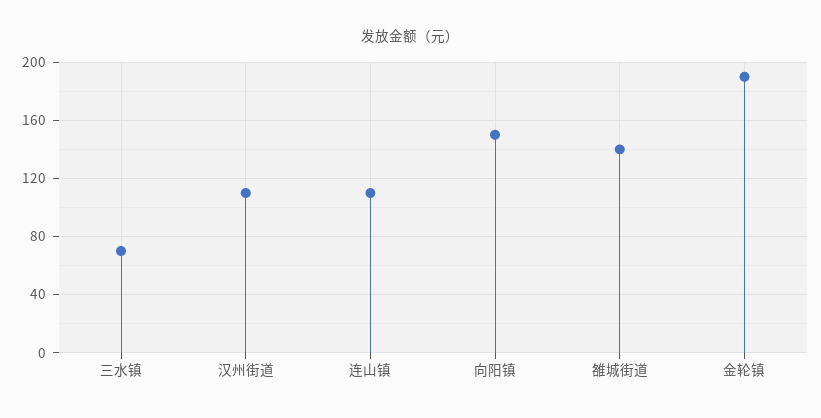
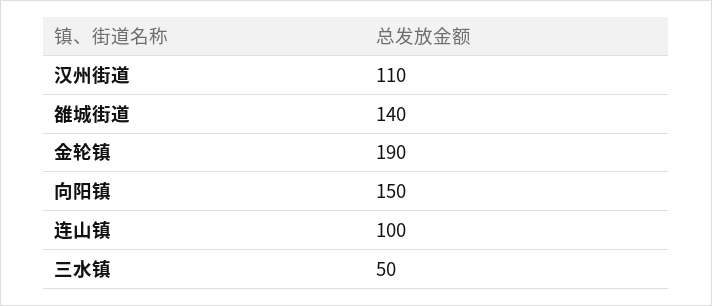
  {
-   "三水镇": 70,
+   "三水镇": 50,
    "汉州街道": 110,
-   "连山镇": 110,
+   "连山镇": 100,
    "向阳镇": 150,
    "雒城街道": 140,
    "金轮镇": 190
  }

